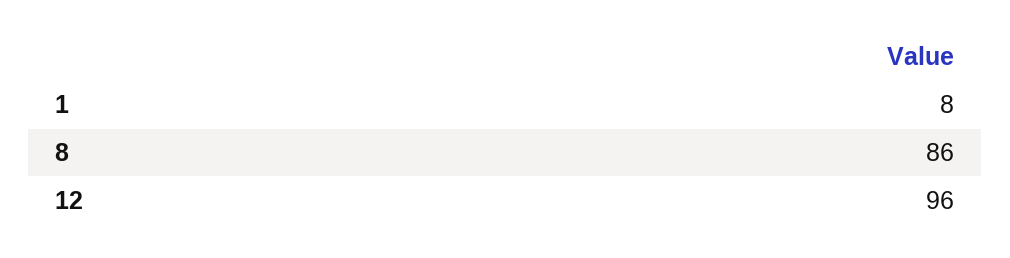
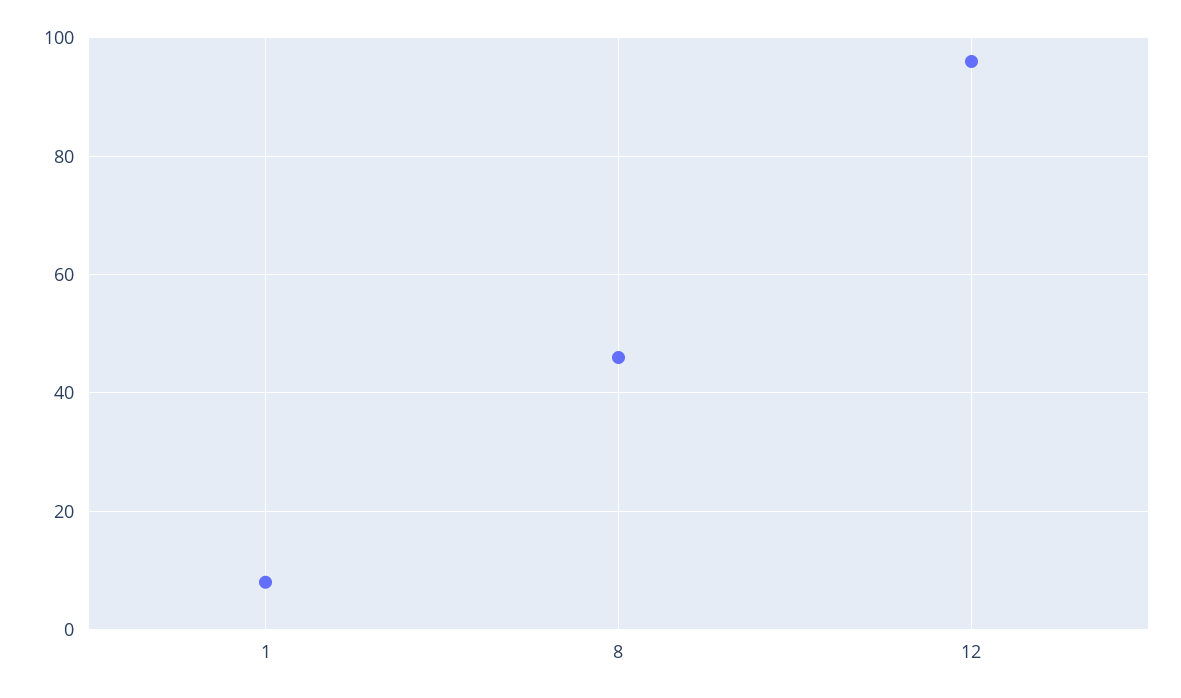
  {
    "1": 8,
-   "8": 86,
+   "8": 45,
    "12": 96
  }

